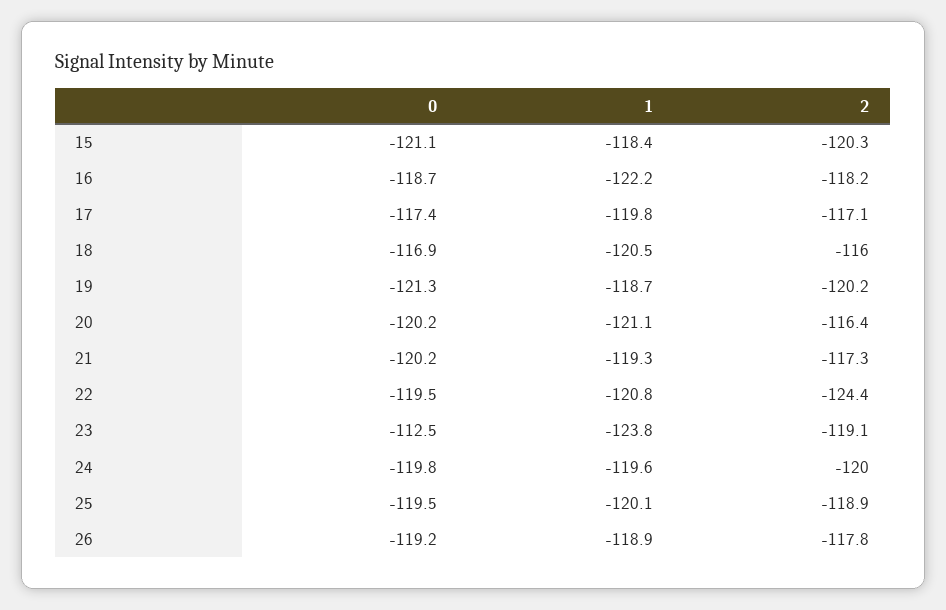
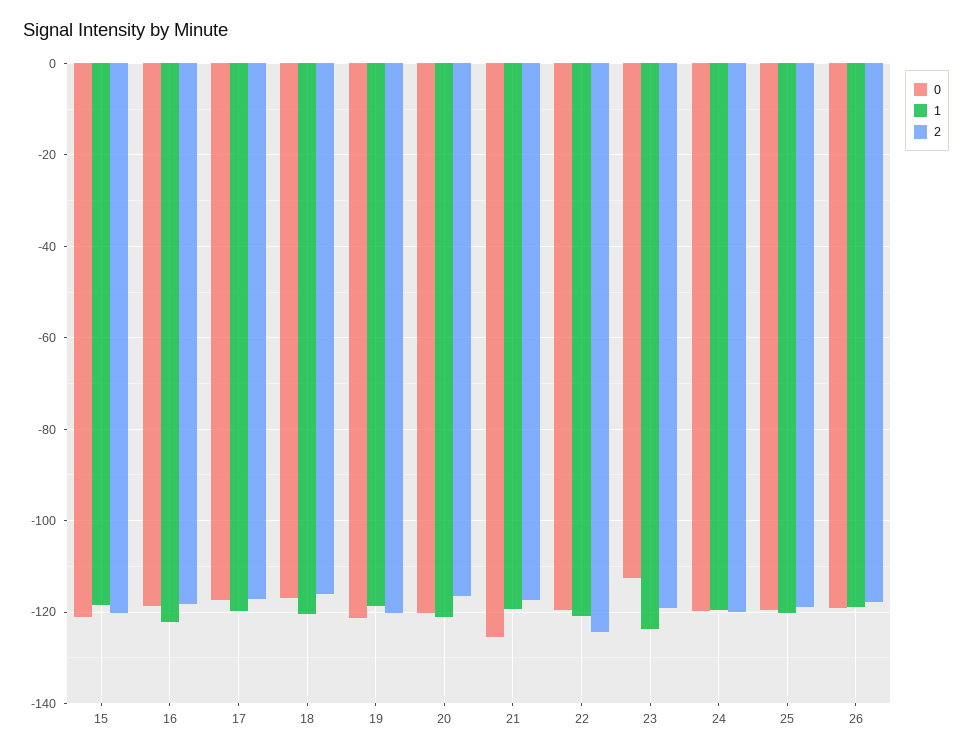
  {
    "0": {
      "15": -121.1,
      "16": -118.7,
      "17": -117.4,
      "18": -116.9,
      "19": -121.3,
      "20": -120.2,
-     "21": -120.2,
+     "21": -126,
      "22": -119.5,
      "23": -112.5,
      "24": -119.8,
      "25": -119.5,
      "26": -119.2
    },
    "1": {
      "15": -118.4,
      "16": -122.2,
      "17": -119.8,
      "18": -120.5,
      "19": -118.7,
      "20": -121.1,
      "21": -119.3,
      "22": -120.8,
      "23": -123.8,
      "24": -119.6,
      "25": -120.1,
      "26": -118.9
    },
    "2": {
      "15": -120.3,
      "16": -118.2,
      "17": -117.1,
      "18": -116,
      "19": -120.2,
      "20": -116.4,
      "21": -117.3,
      "22": -124.4,
      "23": -119.1,
      "24": -120,
      "25": -118.9,
      "26": -117.8
    }
  }

